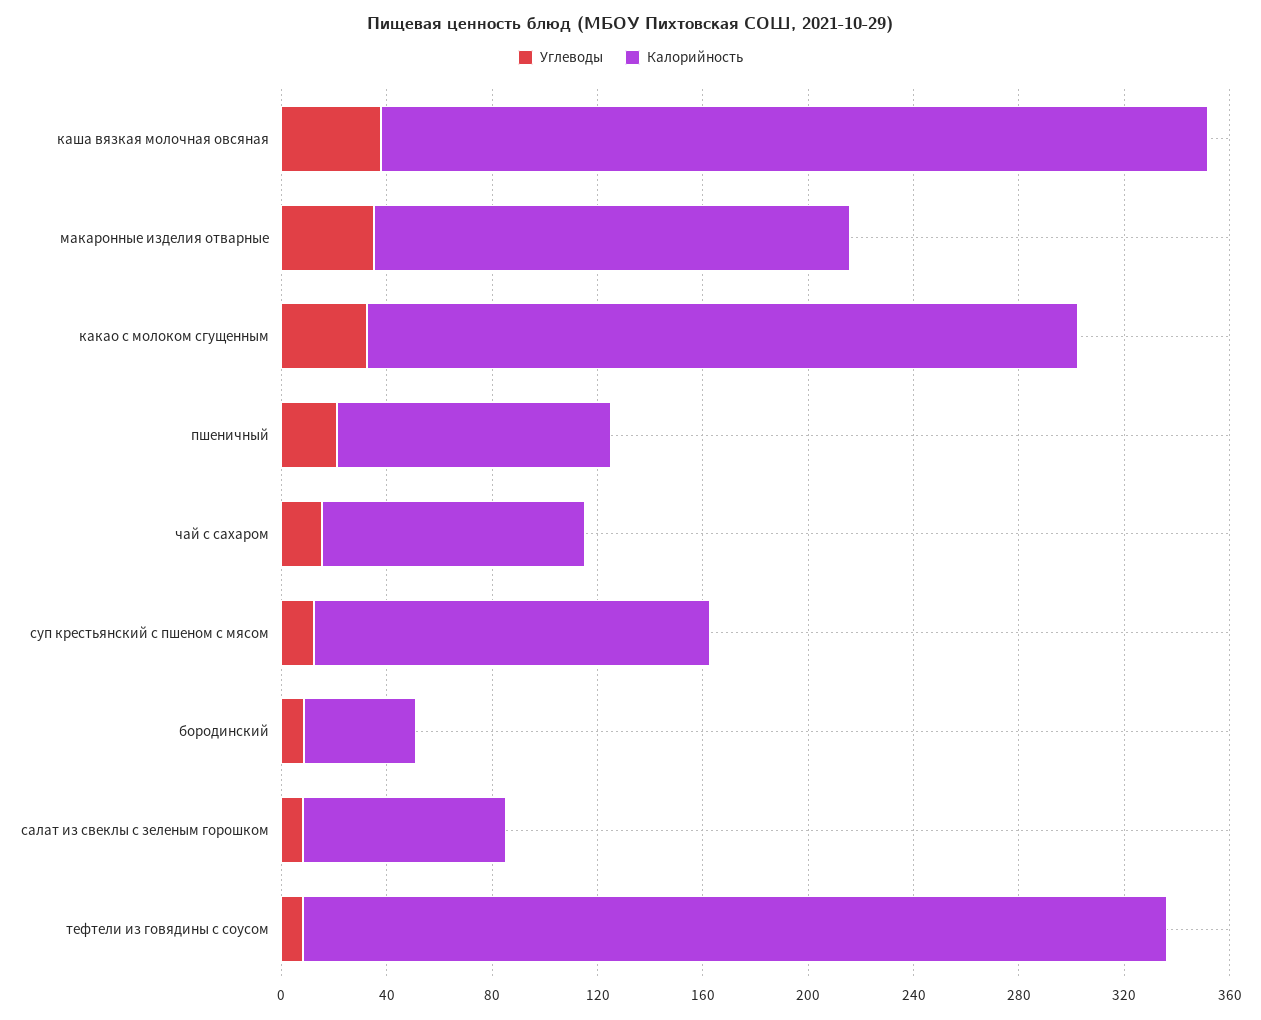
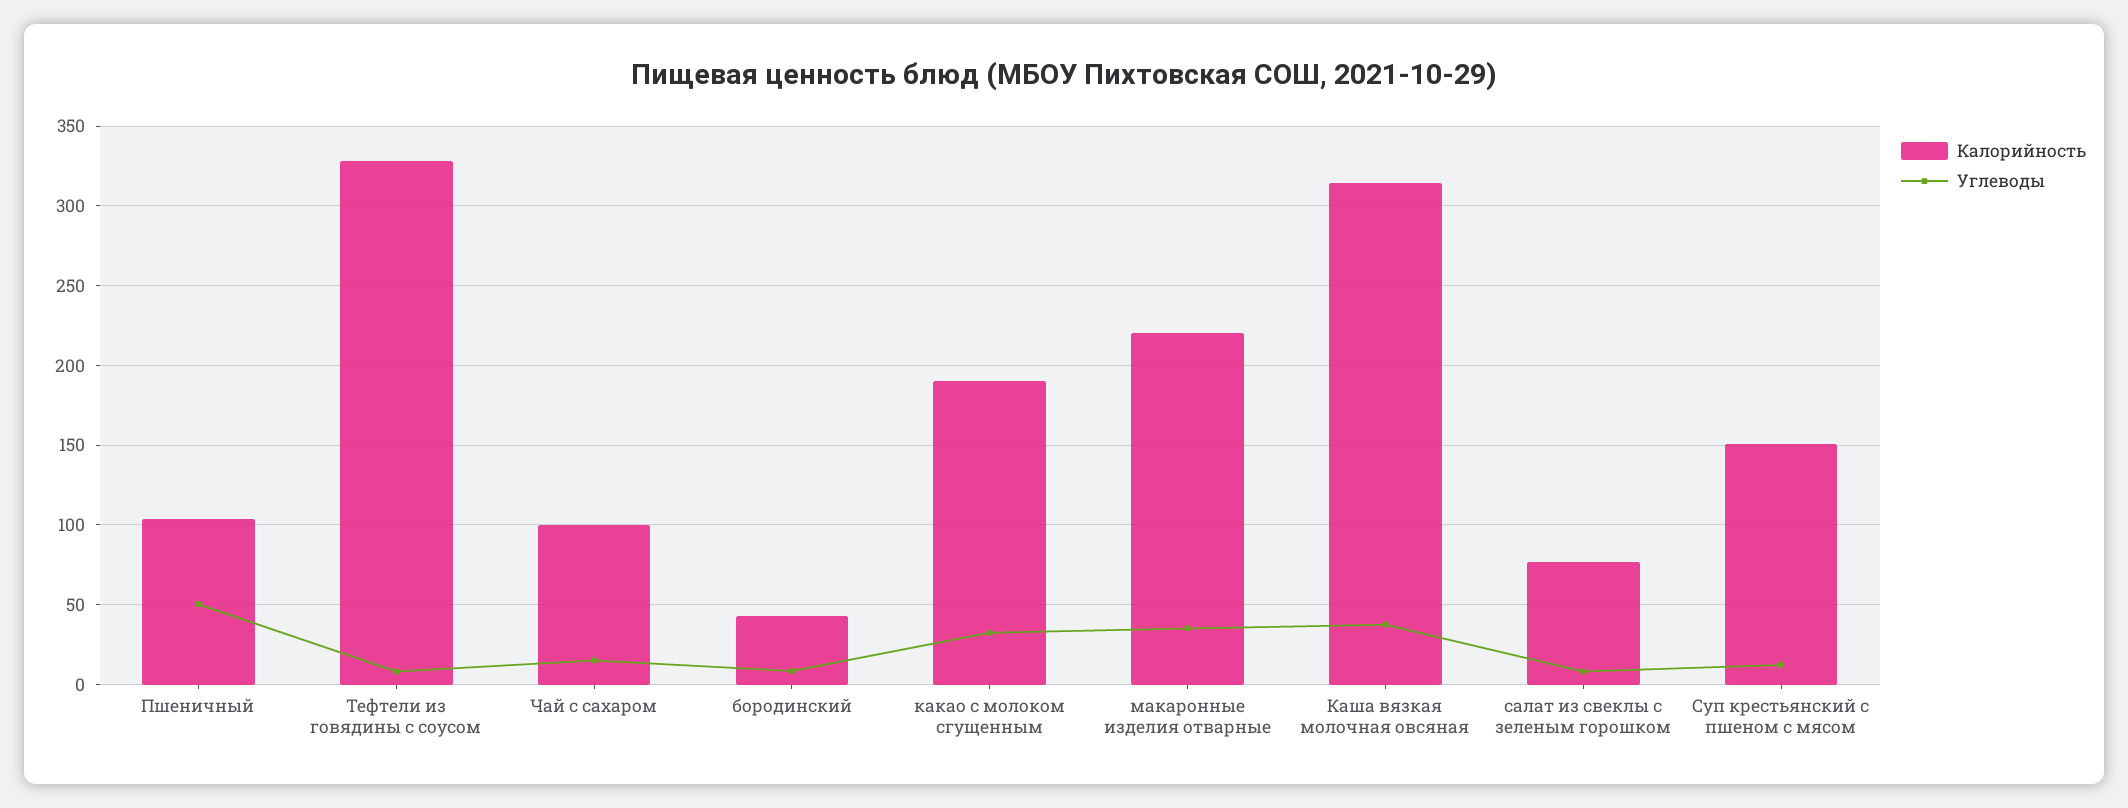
  {
    "Углеводы": {
      "каша вязкая молочная овсяная": 40,
      "макаронные изделия отварные": 35,
      "какао с молоком сгущенным": 35,
-     "пшеничный": 20,
+     "пшеничный": 50,
      "чай с сахаром": 15,
      "суп крестьянский с пшеном с мясом": 10,
      "бородинский": 10,
      "салат из свеклы с зеленым горошком": 10,
      "тефтели из говядины с соусом": 10
    },
    "Калорийность": {
      "каша вязкая молочная овсяная": 315,
-     "макаронные изделия отварные": 180,
+     "макаронные изделия отварные": 220,
-     "какао с молоком сгущенным": 270,
+     "какао с молоком сгущенным": 190,
      "пшеничный": 105,
      "чай с сахаром": 100,
      "суп крестьянский с пшеном с мясом": 150,
      "бородинский": 45,
      "салат из свеклы с зеленым горошком": 75,
      "тефтели из говядины с соусом": 330
    }
  }

